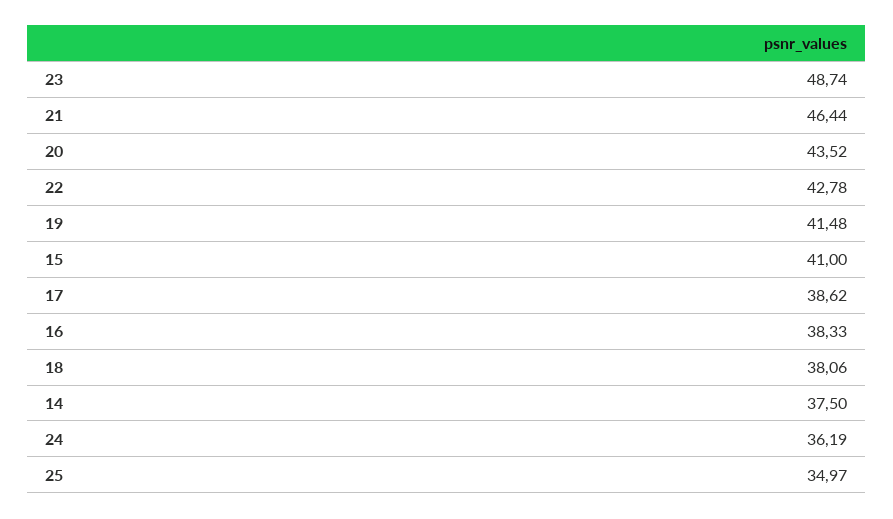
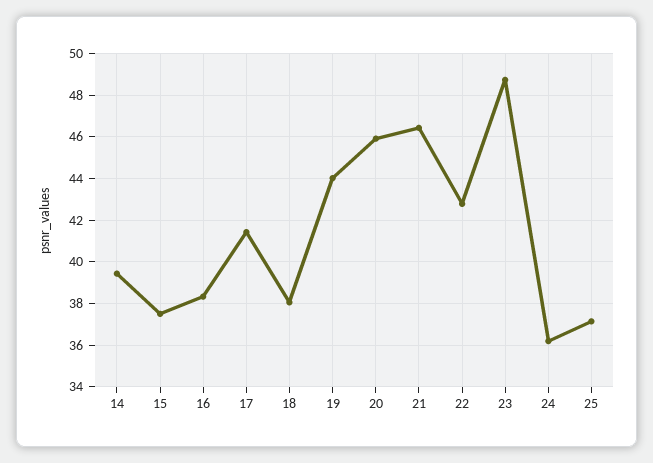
  {
    "23": 48.74,
    "21": 46.44,
-   "20": 43.52,
+   "20": 46,
    "22": 42.78,
-   "19": 41.48,
+   "19": 44,
-   "15": 41,
+   "15": 37.5,
-   "17": 38.62,
+   "17": 41.5,
    "16": 38.33,
    "18": 38.06,
-   "14": 37.5,
+   "14": 39.5,
    "24": 36.19,
-   "25": 34.97
+   "25": 37
  }

